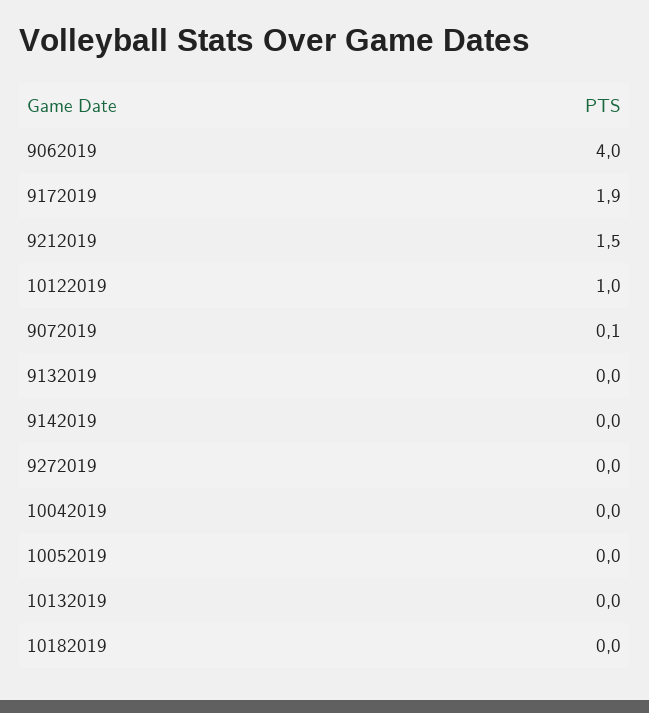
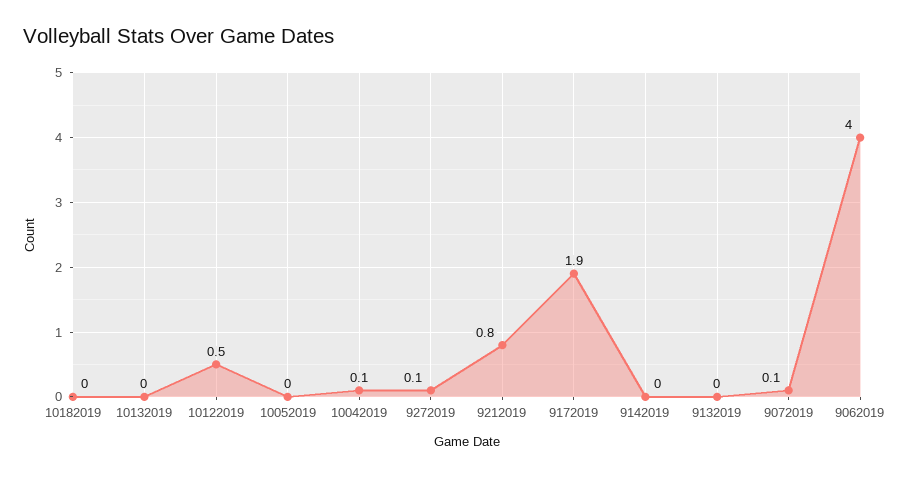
  {
    "9062019": 4,
    "9172019": 1.9,
-   "9212019": 1.5,
+   "9212019": 0.8,
-   "10122019": 1,
+   "10122019": 0.5,
    "9072019": 0.1,
    "9132019": 0,
    "9142019": 0,
-   "9272019": 0,
+   "9272019": 0.1,
-   "10042019": 0,
+   "10042019": 0.1,
    "10052019": 0,
    "10132019": 0,
    "10182019": 0
  }

